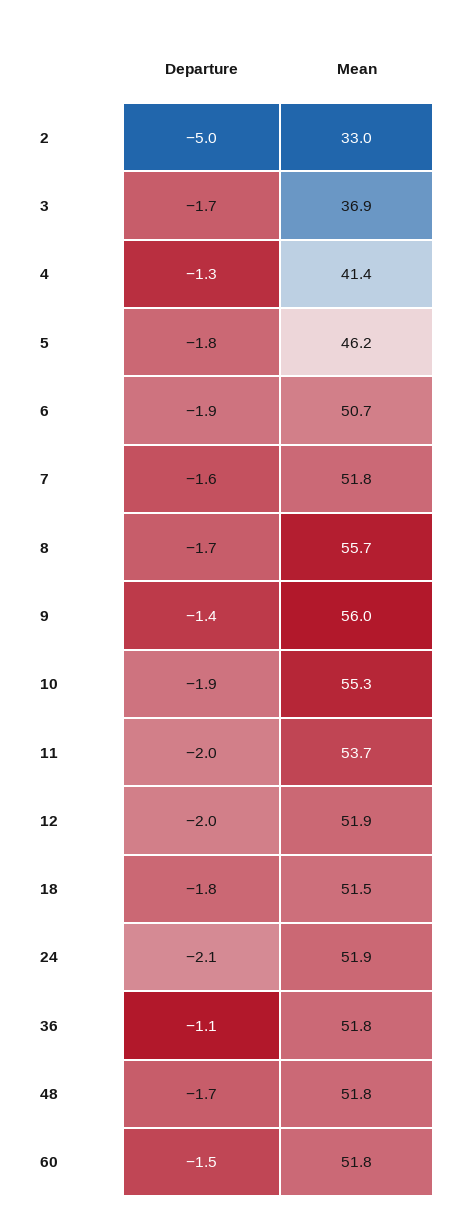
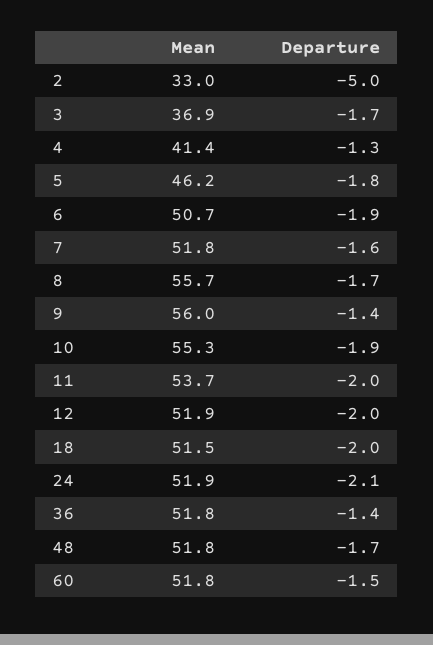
  {
    "Departure": {
      "2": -5,
      "3": -1.7,
      "4": -1.3,
      "5": -1.8,
      "6": -1.9,
      "7": -1.6,
      "8": -1.7,
      "9": -1.4,
      "10": -1.9,
      "11": -2,
      "12": -2,
-     "18": -1.8,
+     "18": -2,
      "24": -2.1,
-     "36": -1.1,
+     "36": -1.4,
      "48": -1.7,
      "60": -1.5
    },
    "Mean": {
      "2": 33,
      "3": 36.9,
      "4": 41.4,
      "5": 46.2,
      "6": 50.7,
      "7": 51.8,
      "8": 55.7,
      "9": 56,
      "10": 55.3,
      "11": 53.7,
      "12": 51.9,
      "18": 51.5,
      "24": 51.9,
      "36": 51.8,
      "48": 51.8,
      "60": 51.8
    }
  }

